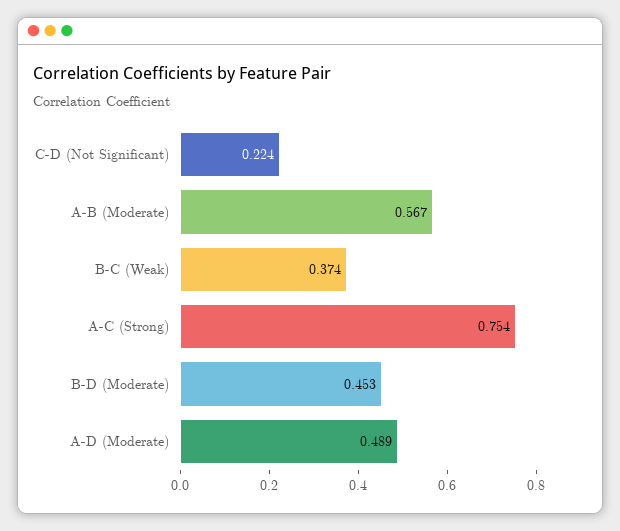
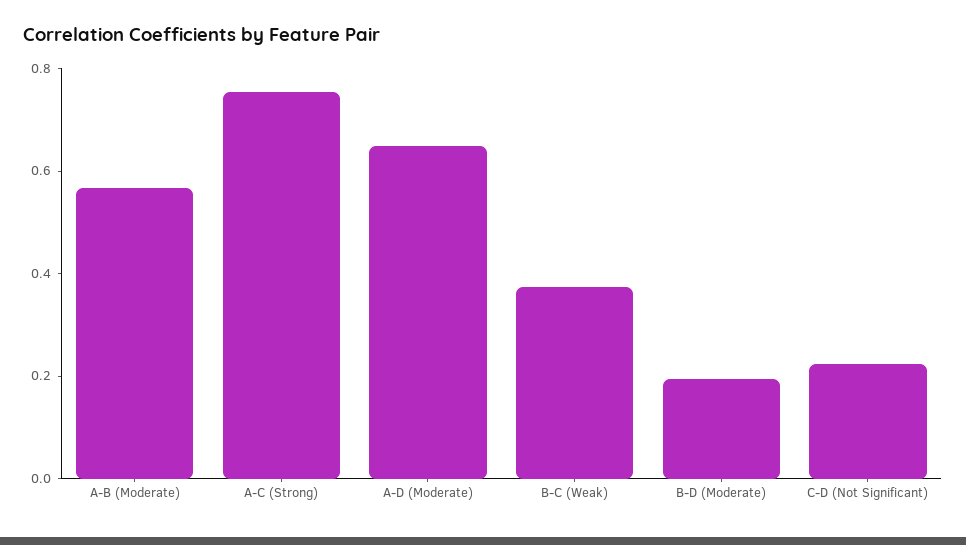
  {
    "C-D (Not Significant)": 0.224,
    "A-B (Moderate)": 0.567,
    "B-C (Weak)": 0.374,
    "A-C (Strong)": 0.754,
-   "B-D (Moderate)": 0.453,
+   "B-D (Moderate)": 0.2,
-   "A-D (Moderate)": 0.489
+   "A-D (Moderate)": 0.65
  }

